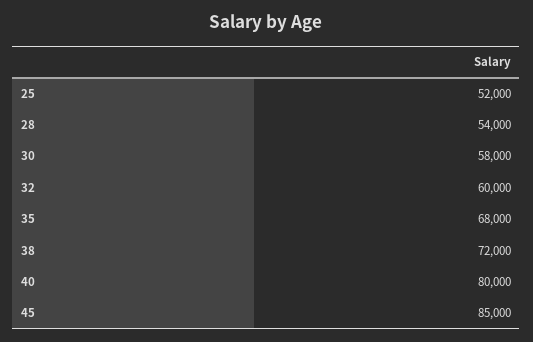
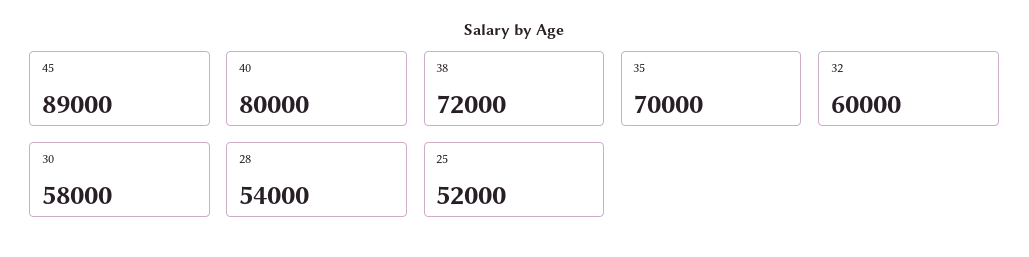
  {
    "25": 52000,
    "28": 54000,
    "30": 58000,
    "32": 60000,
-   "35": 68000,
+   "35": 70000,
    "38": 72000,
    "40": 80000,
-   "45": 85000
+   "45": 89000
  }

